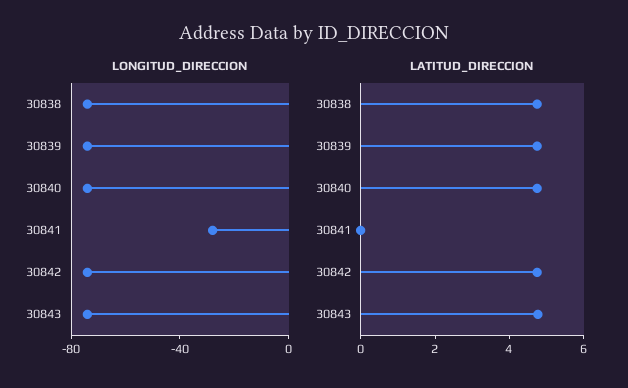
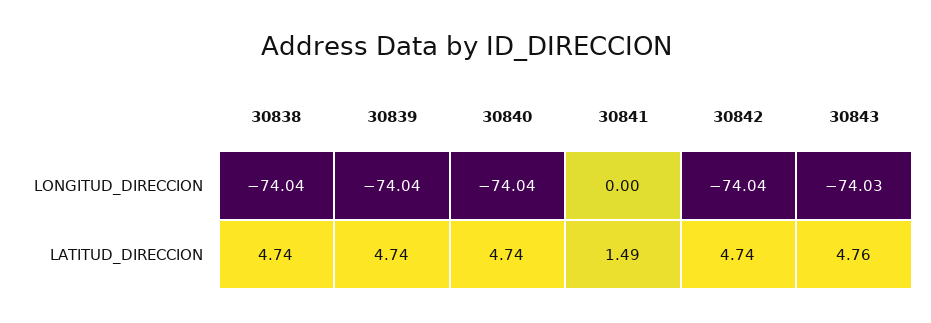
  {
    "LONGITUD_DIRECCION": {
      "30838": -74.04,
      "30839": -74.04,
      "30840": -74.04,
-     "30841": -30,
+     "30841": 0,
      "30842": -74.04,
      "30843": -74.03
    },
    "LATITUD_DIRECCION": {
      "30838": 4.74,
      "30839": 4.74,
      "30840": 4.74,
-     "30841": 0,
+     "30841": 1.49,
      "30842": 4.74,
      "30843": 4.76
    }
  }

